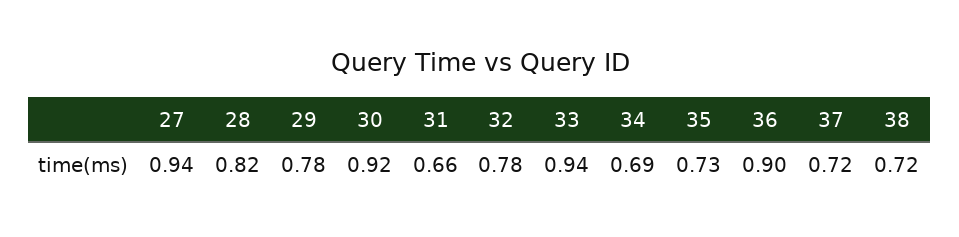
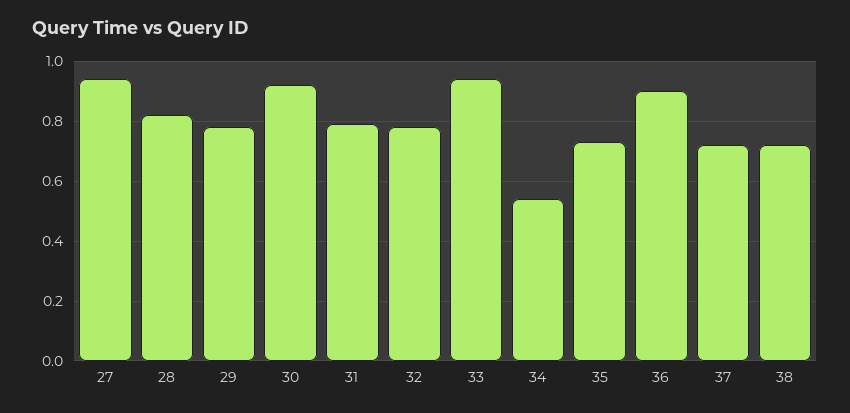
  {
    "27": 0.94,
    "28": 0.82,
    "29": 0.78,
    "30": 0.92,
-   "31": 0.66,
+   "31": 0.8,
    "32": 0.78,
    "33": 0.94,
-   "34": 0.69,
+   "34": 0.55,
    "35": 0.73,
    "36": 0.9,
    "37": 0.72,
    "38": 0.72
  }

